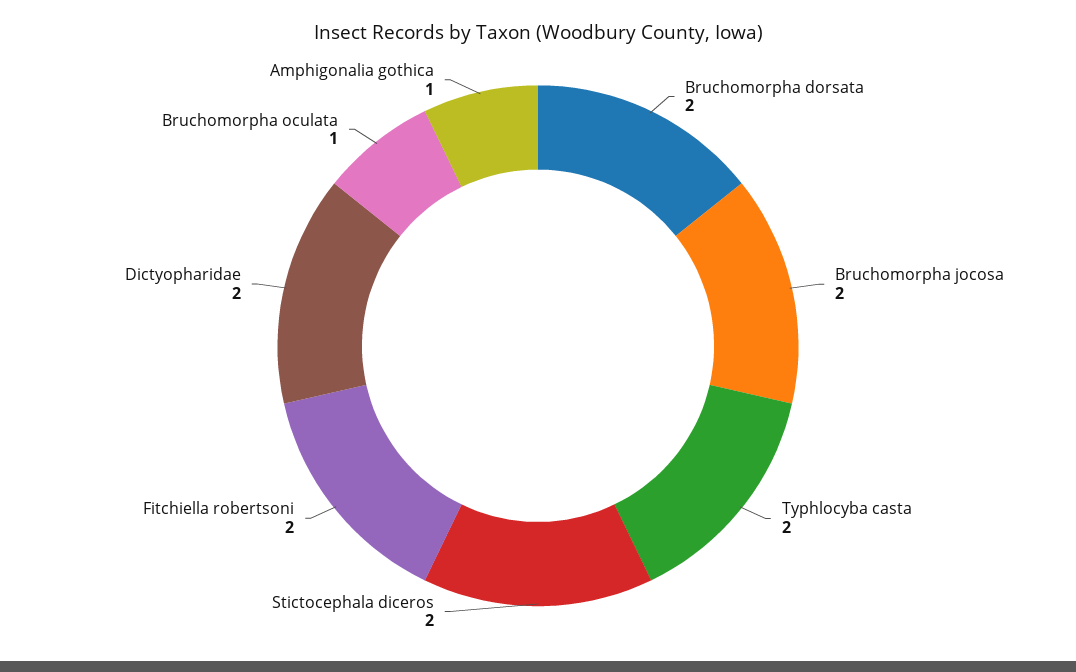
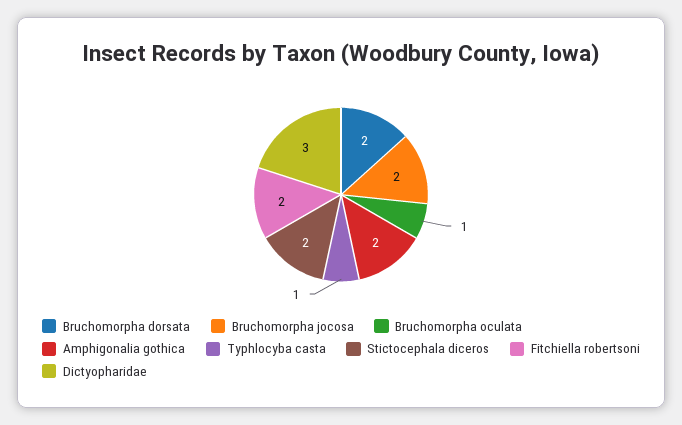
  {
    "Bruchomorpha dorsata": 2,
    "Bruchomorpha jocosa": 2,
-   "Typhlocyba casta": 2,
+   "Typhlocyba casta": 1,
    "Stictocephala diceros": 2,
    "Fitchiella robertsoni": 2,
-   "Dictyopharidae": 2,
+   "Dictyopharidae": 3,
    "Bruchomorpha oculata": 1,
-   "Amphigonalia gothica": 1
+   "Amphigonalia gothica": 2
  }

